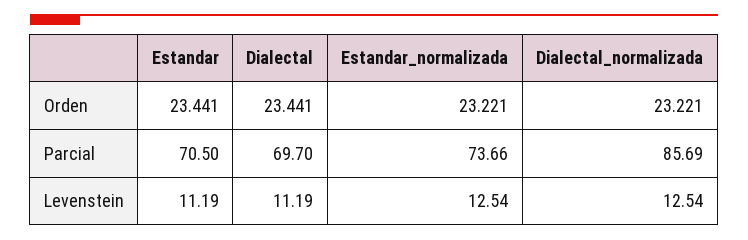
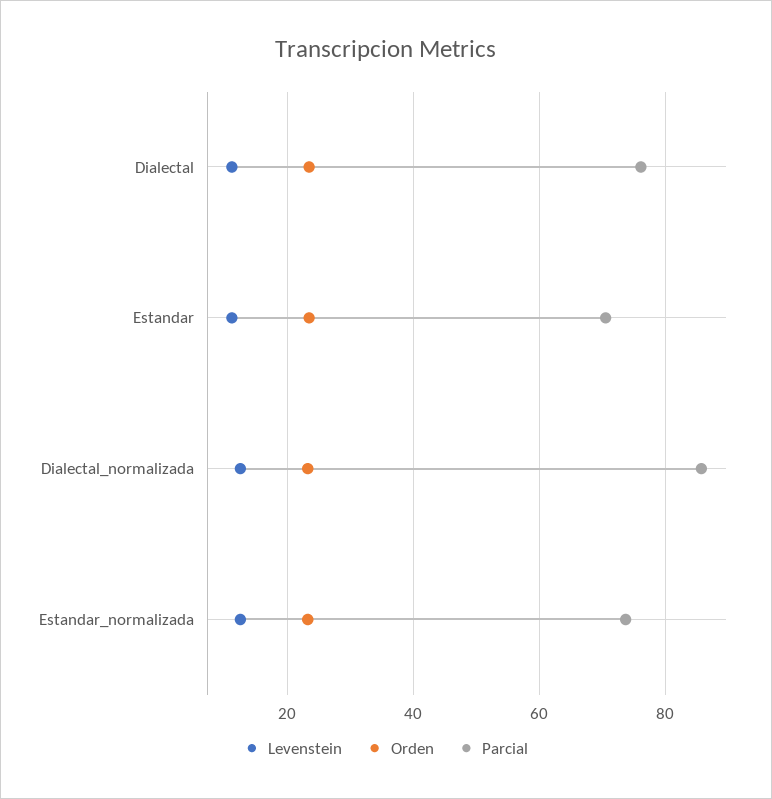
  {
    "Orden": {
      "Estandar": 23.441,
      "Dialectal": 23.441,
      "Estandar_normalizada": 23.221,
      "Dialectal_normalizada": 23.221
    },
    "Parcial": {
      "Estandar": 70.5,
-     "Dialectal": 69.7,
+     "Dialectal": 76,
      "Estandar_normalizada": 73.66,
      "Dialectal_normalizada": 85.69
    },
    "Levenstein": {
      "Estandar": 11.19,
      "Dialectal": 11.19,
      "Estandar_normalizada": 12.54,
      "Dialectal_normalizada": 12.54
    }
  }

